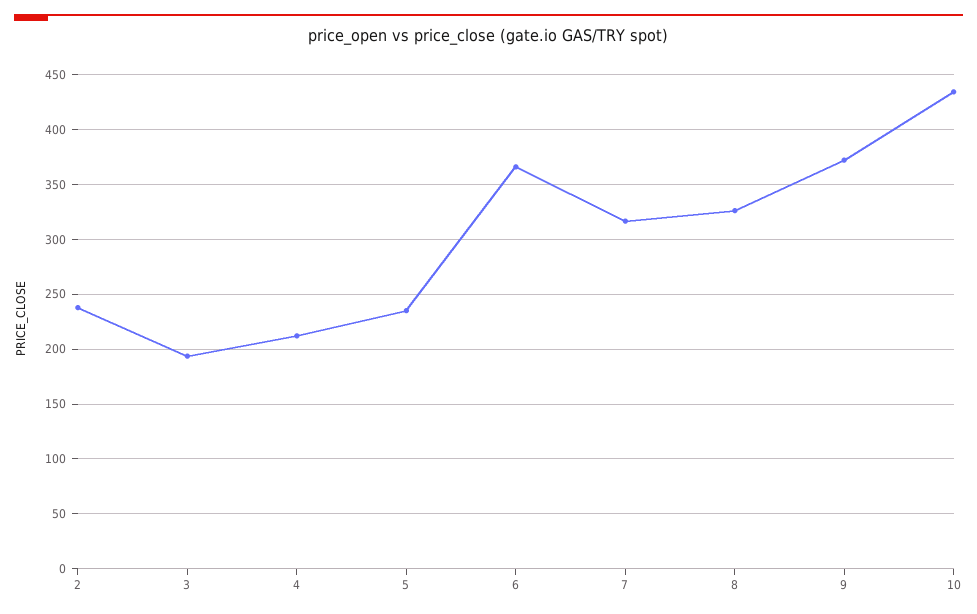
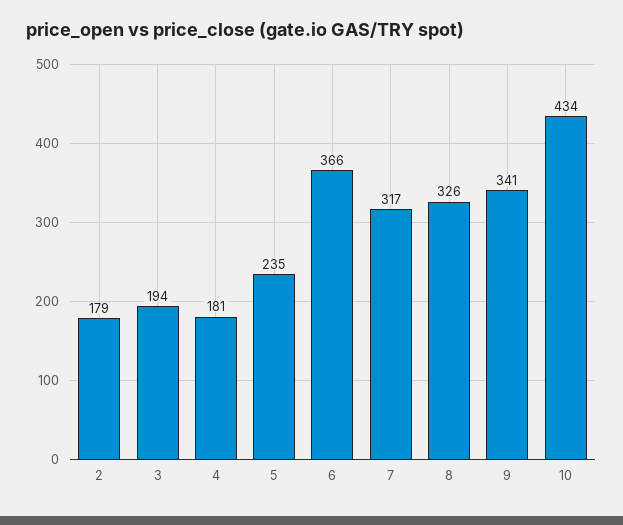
  {
-   "2": 240,
+   "2": 179,
    "3": 194,
-   "4": 210,
+   "4": 181,
    "5": 235,
    "6": 366,
    "7": 317,
    "8": 326,
-   "9": 370,
+   "9": 341,
    "10": 434
  }

